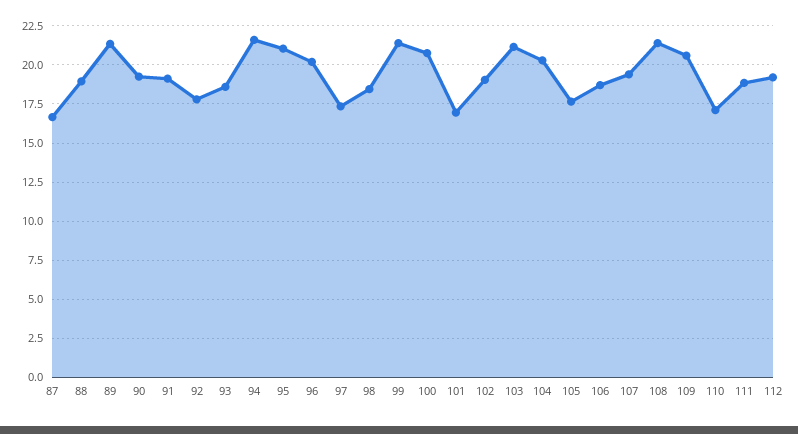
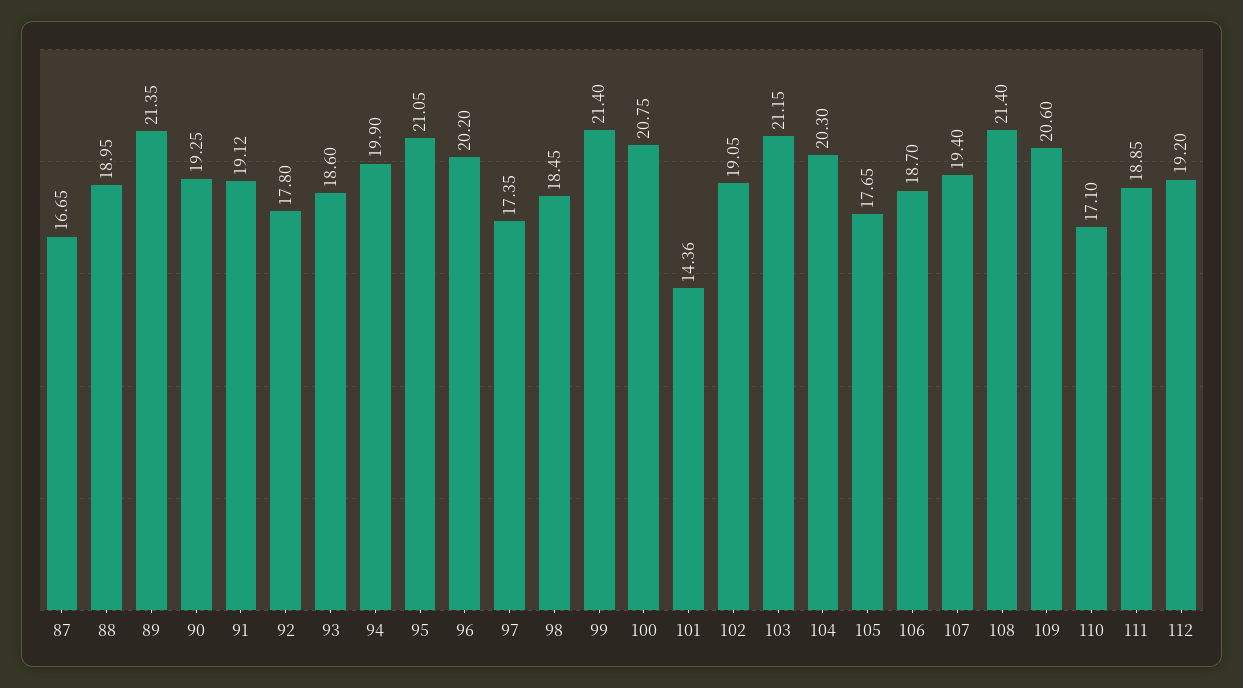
  {
    "87": 16.65,
    "88": 18.95,
    "89": 21.35,
    "90": 19.25,
    "91": 19.12,
    "92": 17.8,
    "93": 18.6,
-   "94": 21.5,
+   "94": 19.9,
    "95": 21.05,
    "96": 20.2,
    "97": 17.35,
    "98": 18.45,
    "99": 21.4,
    "100": 20.75,
-   "101": 17,
+   "101": 14.36,
    "102": 19.05,
    "103": 21.15,
    "104": 20.3,
    "105": 17.65,
    "106": 18.7,
    "107": 19.4,
    "108": 21.4,
    "109": 20.6,
    "110": 17.1,
    "111": 18.85,
    "112": 19.2
  }

